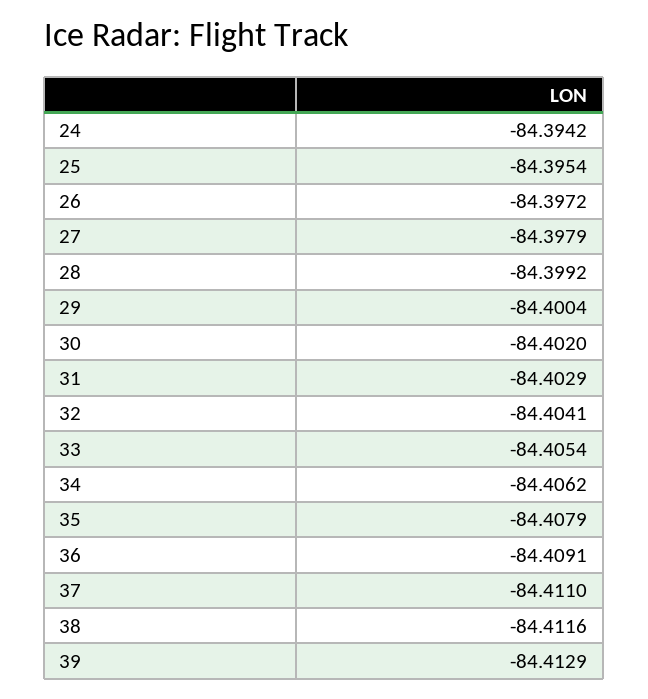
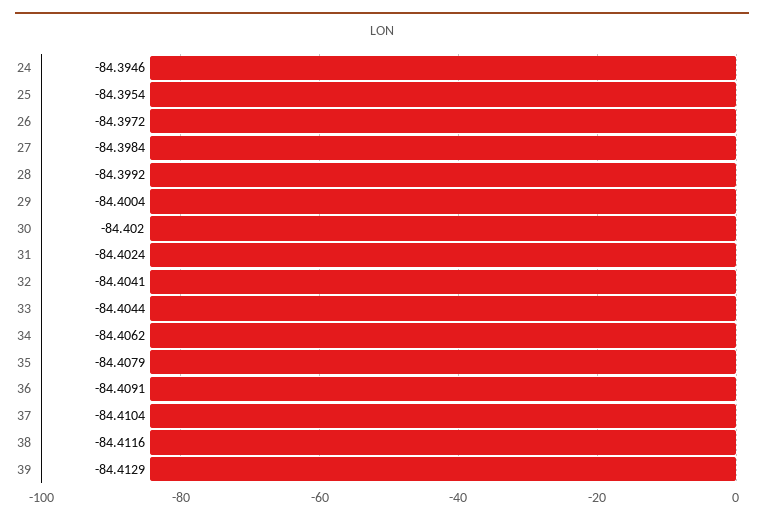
  {
-   "24": -84.3942,
+   "24": -84.3946,
    "25": -84.3954,
    "26": -84.3972,
-   "27": -84.3979,
+   "27": -84.3984,
    "28": -84.3992,
    "29": -84.4004,
    "30": -84.402,
-   "31": -84.4029,
+   "31": -84.4024,
    "32": -84.4041,
-   "33": -84.4054,
+   "33": -84.4044,
    "34": -84.4062,
    "35": -84.4079,
    "36": -84.4091,
-   "37": -84.411,
+   "37": -84.4104,
    "38": -84.4116,
    "39": -84.4129
  }

